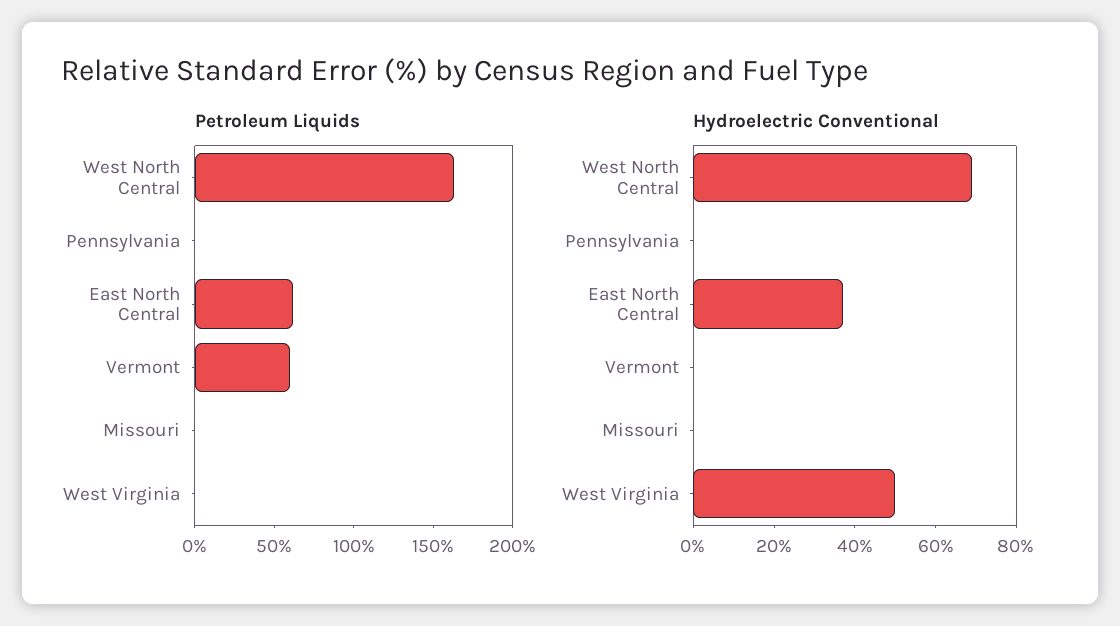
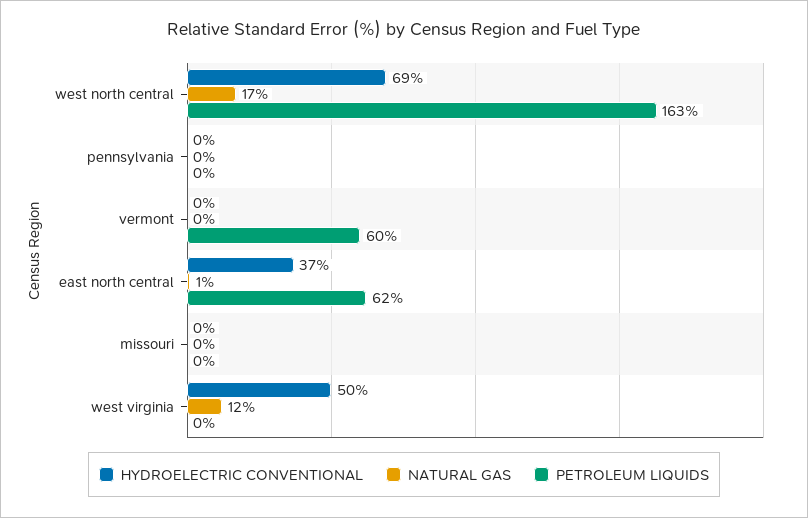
  {
    "Petroleum Liquids": {
      "West North Central": 163,
      "Pennsylvania": 0,
      "East North Central": 62,
      "Vermont": 60,
      "Missouri": 0,
      "West Virginia": 0
    },
    "Hydroelectric Conventional": {
      "West North Central": 69,
      "Pennsylvania": 0,
      "East North Central": 37,
      "Vermont": 0,
      "Missouri": 0,
      "West Virginia": 50
-   }
+   },
+   "NATURAL GAS": {
+     "West North Central": 17,
+     "Pennsylvania": 0,
+     "Vermont": 0,
+     "East North Central": 1,
+     "Missouri": 0,
+     "West Virginia": 12
+   }
  }

